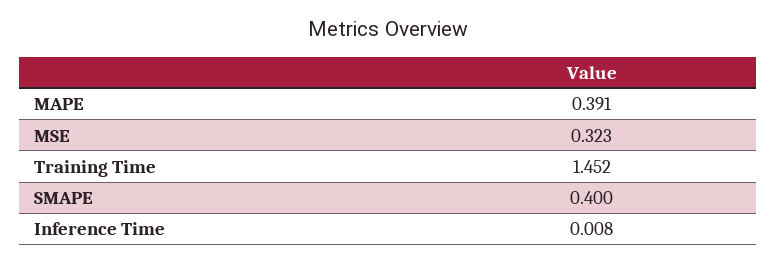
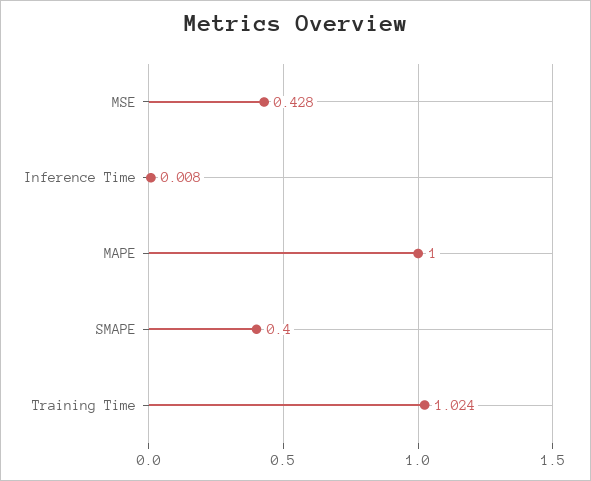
  {
-   "MAPE": 0.391,
+   "MAPE": 1,
-   "MSE": 0.323,
+   "MSE": 0.428,
-   "Training Time": 1.452,
+   "Training Time": 1.024,
    "SMAPE": 0.4,
    "Inference Time": 0.008
  }

